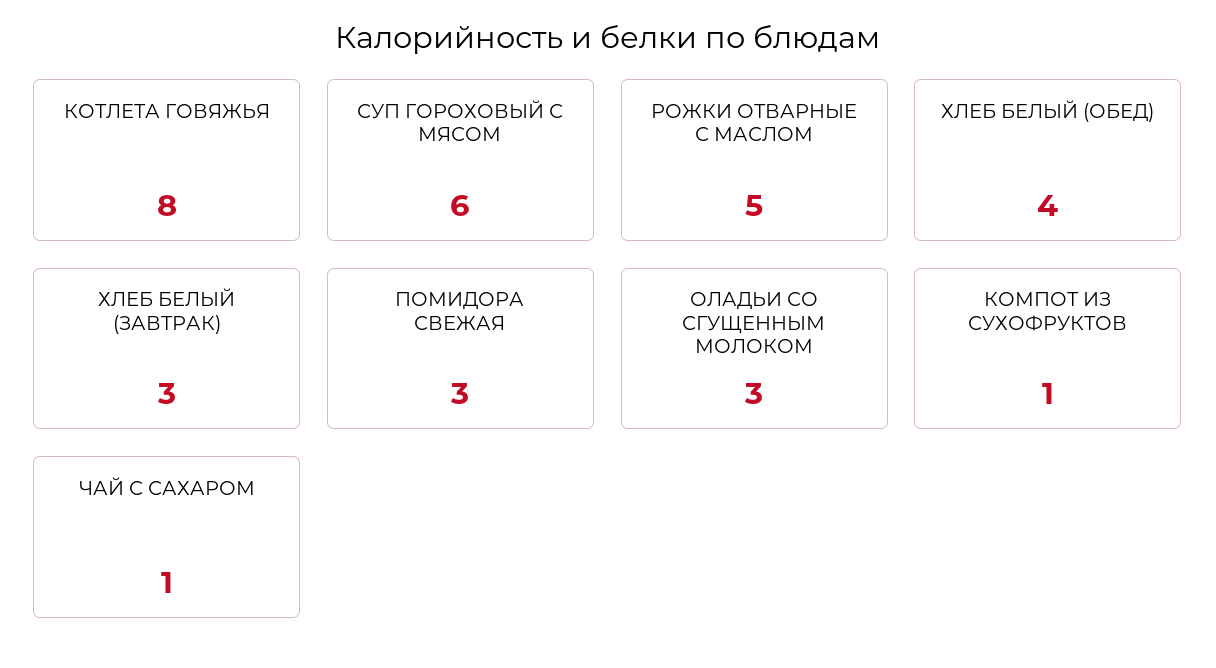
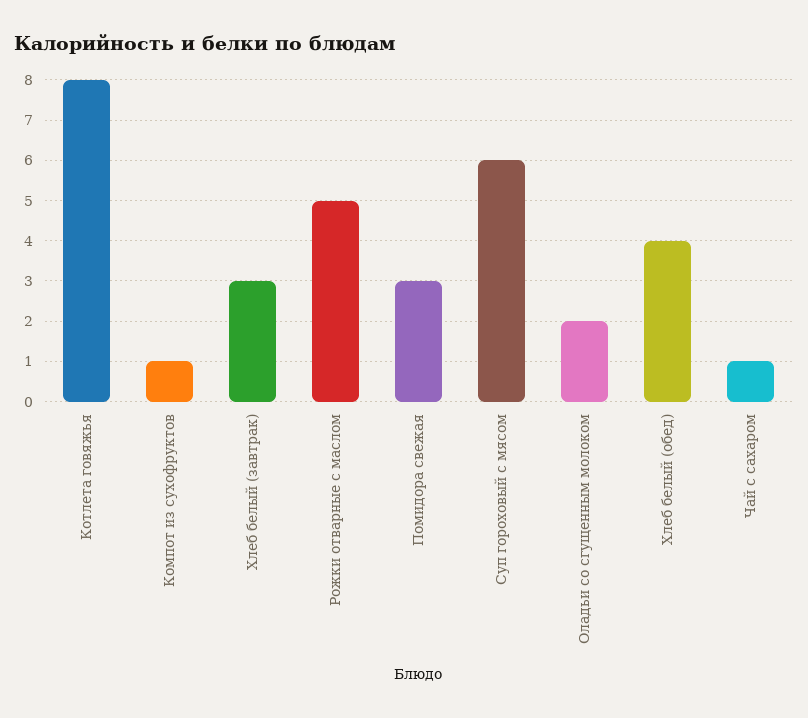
  {
    "КОТЛЕТА ГОВЯЖЬЯ": 8,
    "СУП ГОРОХОВЫЙ С МЯСОМ": 6,
    "РОЖКИ ОТВАРНЫЕ С МАСЛОМ": 5,
    "ХЛЕБ БЕЛЫЙ (ОБЕД)": 4,
    "ХЛЕБ БЕЛЫЙ (ЗАВТРАК)": 3,
    "ПОМИДОРА СВЕЖАЯ": 3,
-   "ОЛАДЬИ СО СГУЩЕННЫМ МОЛОКОМ": 3,
+   "ОЛАДЬИ СО СГУЩЕННЫМ МОЛОКОМ": 2,
    "КОМПОТ ИЗ СУХОФРУКТОВ": 1,
    "ЧАЙ С САХАРОМ": 1
  }

